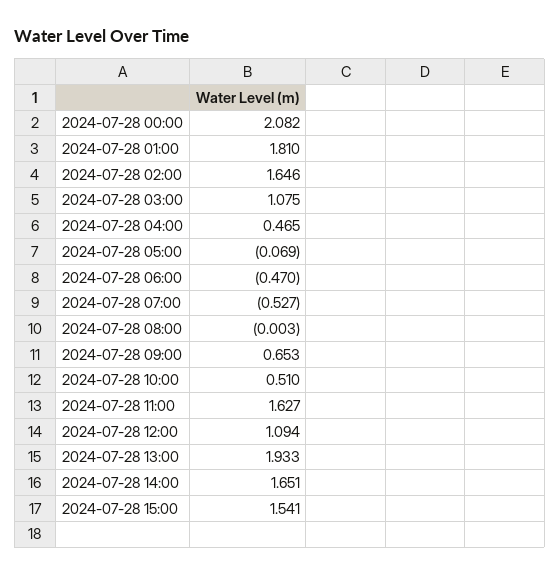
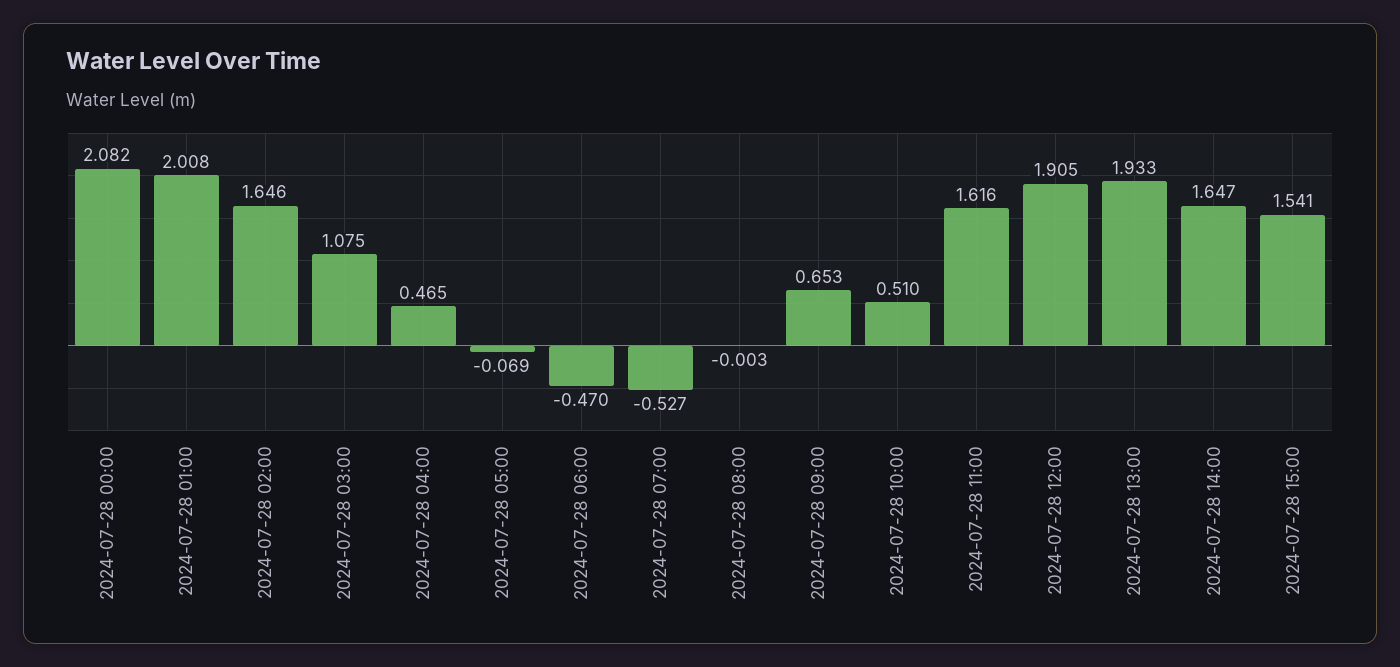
  {
    "2024-07-28 00:00": 2.082,
-   "2024-07-28 01:00": 1.81,
+   "2024-07-28 01:00": 2.008,
    "2024-07-28 02:00": 1.646,
    "2024-07-28 03:00": 1.075,
    "2024-07-28 04:00": 0.465,
    "2024-07-28 05:00": -0.069,
    "2024-07-28 06:00": -0.47,
    "2024-07-28 07:00": -0.527,
    "2024-07-28 08:00": -0.003,
    "2024-07-28 09:00": 0.653,
    "2024-07-28 10:00": 0.51,
-   "2024-07-28 11:00": 1.627,
+   "2024-07-28 11:00": 1.616,
-   "2024-07-28 12:00": 1.094,
+   "2024-07-28 12:00": 1.905,
    "2024-07-28 13:00": 1.933,
-   "2024-07-28 14:00": 1.651,
+   "2024-07-28 14:00": 1.647,
    "2024-07-28 15:00": 1.541
  }

